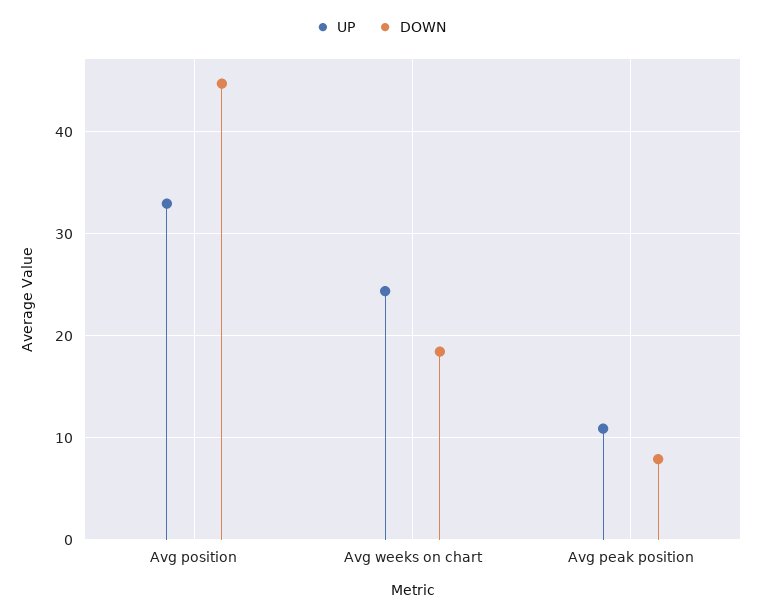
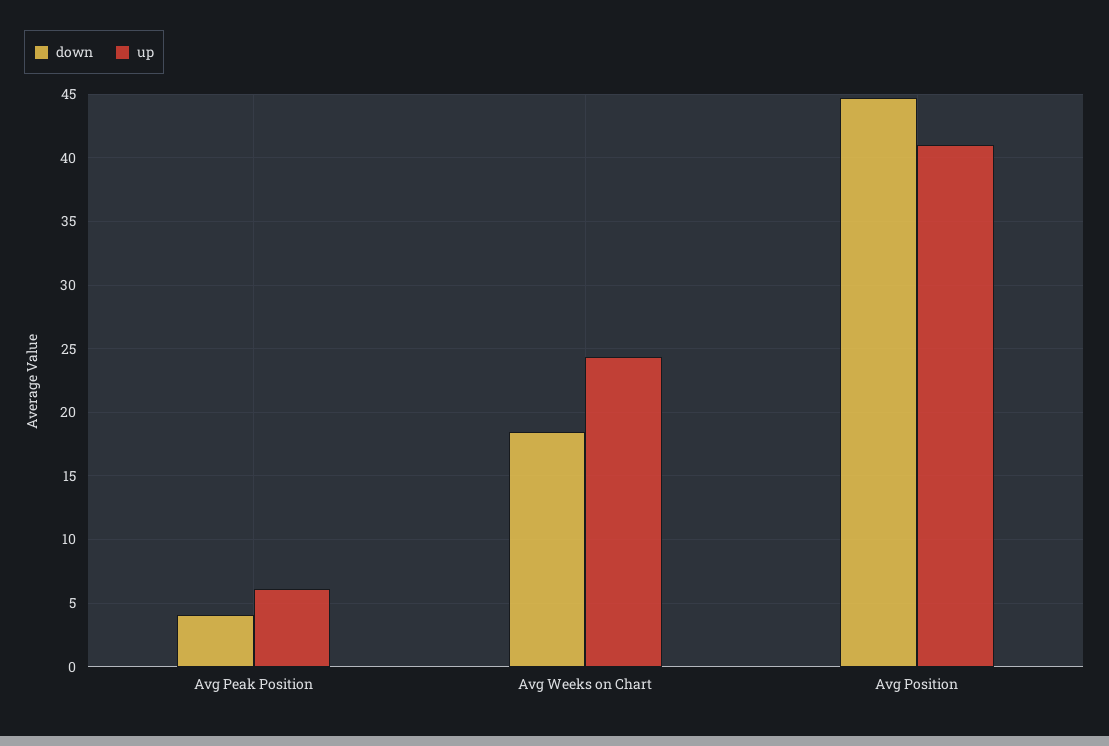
  {
    "UP": {
-     "Avg position": 33,
+     "Avg position": 41,
      "Avg weeks on chart": 24.5,
-     "Avg peak position": 11
+     "Avg peak position": 6
    },
    "DOWN": {
      "Avg position": 44.5,
      "Avg weeks on chart": 18.5,
-     "Avg peak position": 8
+     "Avg peak position": 4
    }
  }

